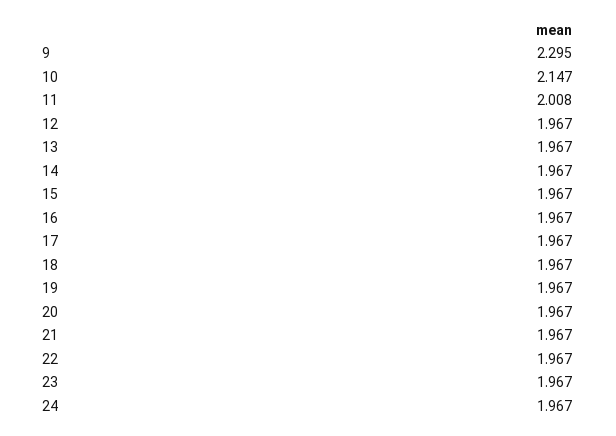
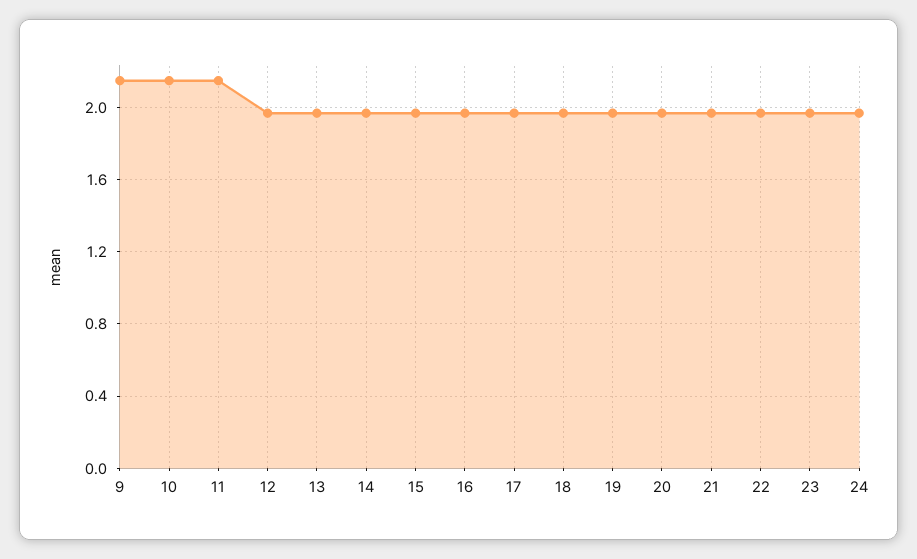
  {
-   "9": 2.295,
+   "9": 2.15,
    "10": 2.147,
-   "11": 2.008,
+   "11": 2.15,
    "12": 1.967,
    "13": 1.967,
    "14": 1.967,
    "15": 1.967,
    "16": 1.967,
    "17": 1.967,
    "18": 1.967,
    "19": 1.967,
    "20": 1.967,
    "21": 1.967,
    "22": 1.967,
    "23": 1.967,
    "24": 1.967
  }

